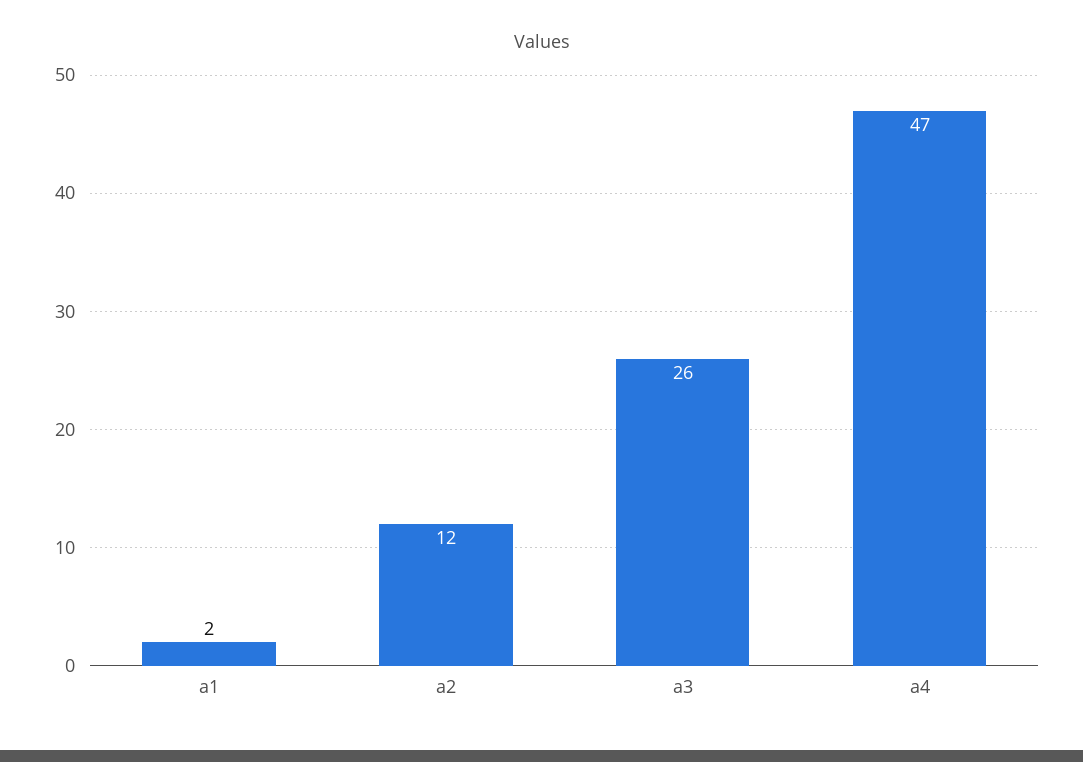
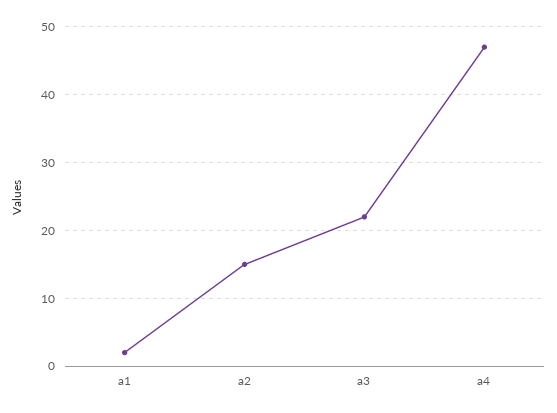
  {
    "a1": 2,
-   "a2": 12,
+   "a2": 15,
-   "a3": 26,
+   "a3": 22,
    "a4": 47
  }

